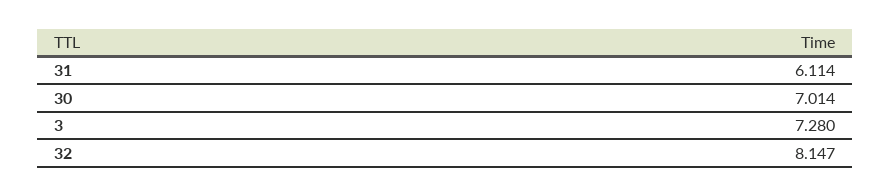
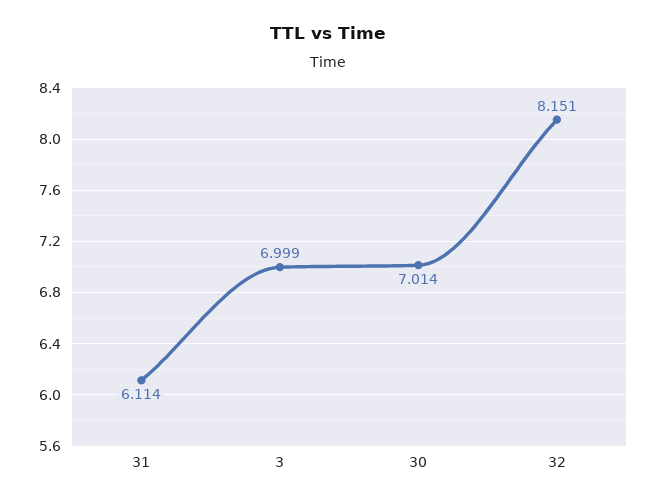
  {
    "31": 6.114,
    "30": 7.014,
-   "3": 7.28,
+   "3": 6.999,
-   "32": 8.147
+   "32": 8.151
  }

